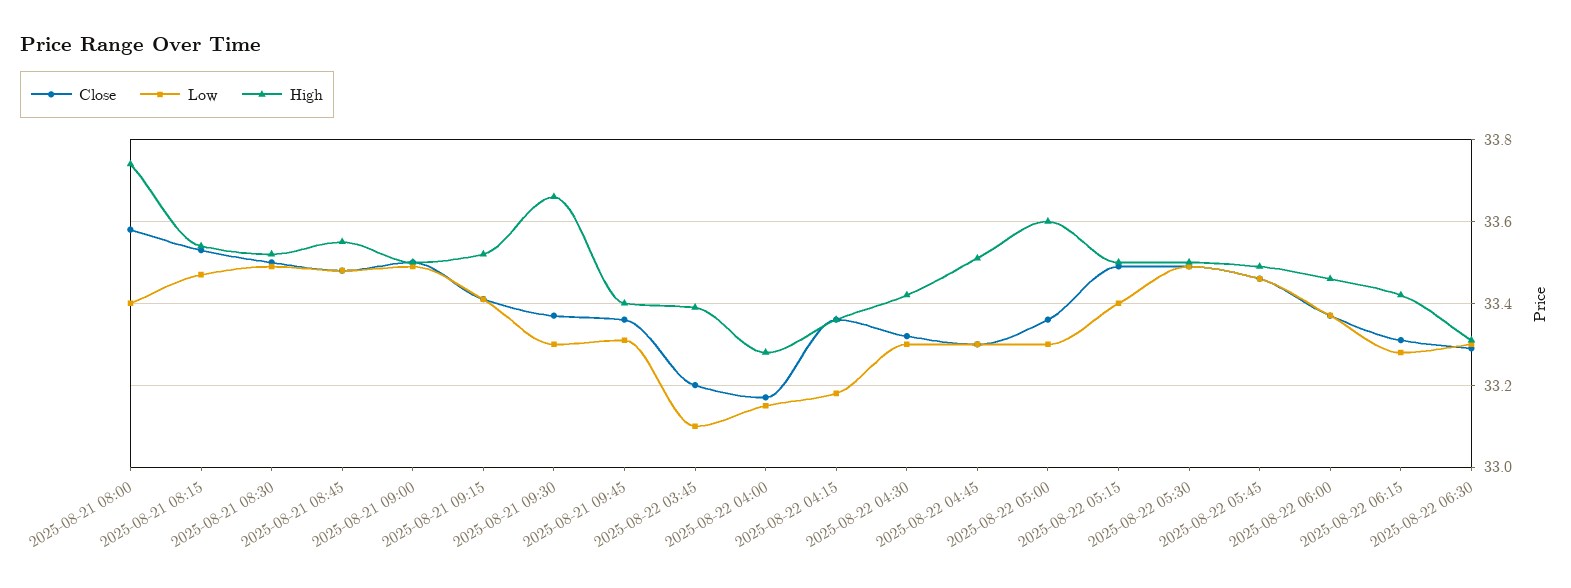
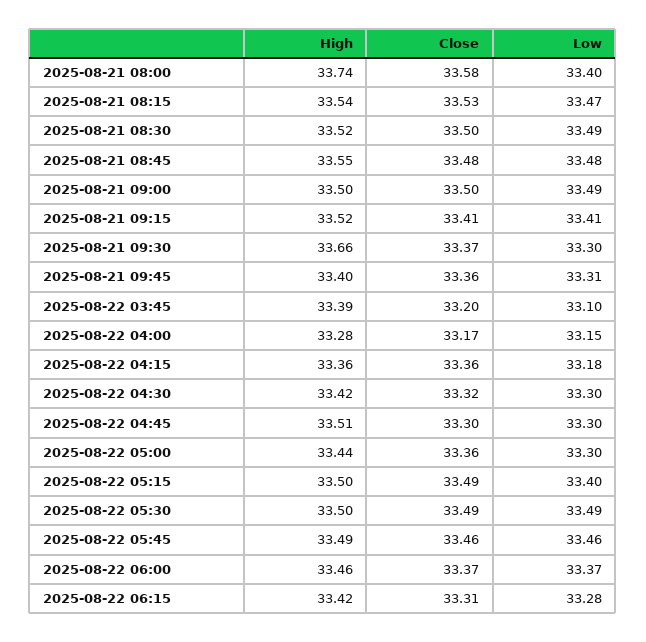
  {
    "Close": {
      "2025-08-21 08:00": 33.58,
      "2025-08-21 08:15": 33.53,
      "2025-08-21 08:30": 33.5,
      "2025-08-21 08:45": 33.48,
      "2025-08-21 09:00": 33.5,
      "2025-08-21 09:15": 33.41,
      "2025-08-21 09:30": 33.37,
      "2025-08-21 09:45": 33.36,
      "2025-08-22 03:45": 33.2,
      "2025-08-22 04:00": 33.17,
      "2025-08-22 04:15": 33.36,
      "2025-08-22 04:30": 33.32,
      "2025-08-22 04:45": 33.3,
      "2025-08-22 05:00": 33.36,
      "2025-08-22 05:15": 33.49,
      "2025-08-22 05:30": 33.49,
      "2025-08-22 05:45": 33.46,
      "2025-08-22 06:00": 33.37,
-     "2025-08-22 06:15": 33.31,
+     "2025-08-22 06:15": 33.31
-     "2025-08-22 06:30": 33.3
    },
    "Low": {
      "2025-08-21 08:00": 33.4,
      "2025-08-21 08:15": 33.47,
      "2025-08-21 08:30": 33.49,
      "2025-08-21 08:45": 33.48,
      "2025-08-21 09:00": 33.49,
      "2025-08-21 09:15": 33.41,
      "2025-08-21 09:30": 33.3,
      "2025-08-21 09:45": 33.31,
      "2025-08-22 03:45": 33.1,
      "2025-08-22 04:00": 33.15,
      "2025-08-22 04:15": 33.18,
      "2025-08-22 04:30": 33.3,
      "2025-08-22 04:45": 33.3,
      "2025-08-22 05:00": 33.3,
      "2025-08-22 05:15": 33.4,
      "2025-08-22 05:30": 33.49,
      "2025-08-22 05:45": 33.46,
      "2025-08-22 06:00": 33.37,
-     "2025-08-22 06:15": 33.28,
+     "2025-08-22 06:15": 33.28
-     "2025-08-22 06:30": 33.3
    },
    "High": {
      "2025-08-21 08:00": 33.74,
      "2025-08-21 08:15": 33.54,
      "2025-08-21 08:30": 33.52,
      "2025-08-21 08:45": 33.55,
      "2025-08-21 09:00": 33.5,
      "2025-08-21 09:15": 33.52,
      "2025-08-21 09:30": 33.66,
      "2025-08-21 09:45": 33.4,
      "2025-08-22 03:45": 33.39,
      "2025-08-22 04:00": 33.28,
      "2025-08-22 04:15": 33.36,
      "2025-08-22 04:30": 33.42,
      "2025-08-22 04:45": 33.51,
-     "2025-08-22 05:00": 33.6,
+     "2025-08-22 05:00": 33.44,
      "2025-08-22 05:15": 33.5,
      "2025-08-22 05:30": 33.5,
      "2025-08-22 05:45": 33.49,
      "2025-08-22 06:00": 33.46,
-     "2025-08-22 06:15": 33.42,
+     "2025-08-22 06:15": 33.42
-     "2025-08-22 06:30": 33.3
    }
  }

